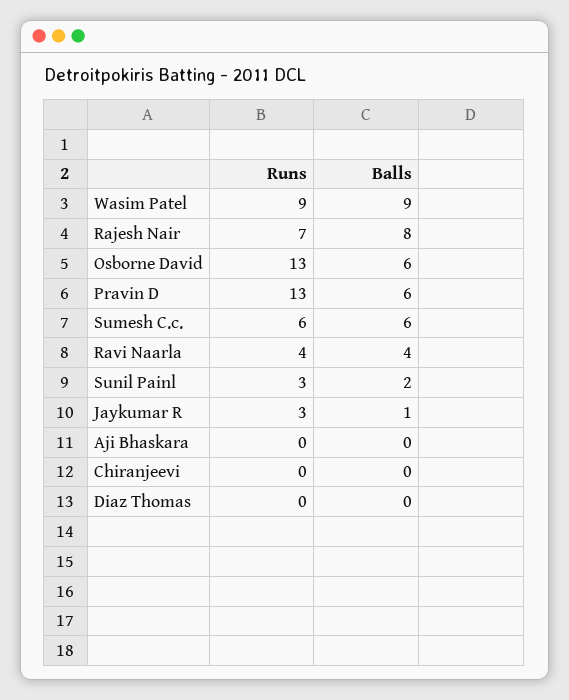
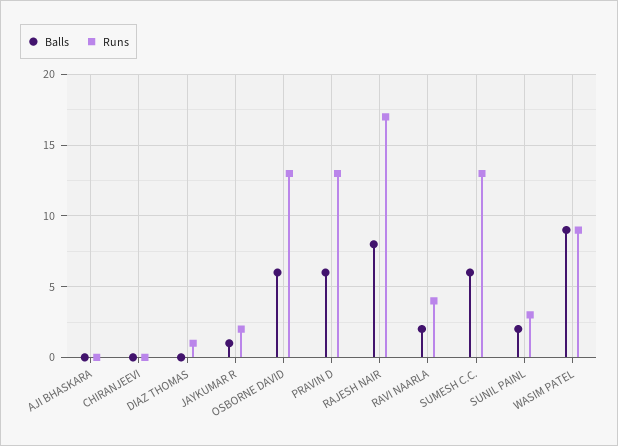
  {
    "Runs": {
      "Wasim Patel": 9,
-     "Rajesh Nair": 7,
+     "Rajesh Nair": 17,
      "Osborne David": 13,
      "Pravin D": 13,
-     "Sumesh C.c.": 6,
+     "Sumesh C.c.": 13,
      "Ravi Naarla": 4,
      "Sunil Painl": 3,
-     "Jaykumar R": 3,
+     "Jaykumar R": 2,
      "Aji Bhaskara": 0,
      "Chiranjeevi": 0,
-     "Diaz Thomas": 0
+     "Diaz Thomas": 1
    },
    "Balls": {
      "Wasim Patel": 9,
      "Rajesh Nair": 8,
      "Osborne David": 6,
      "Pravin D": 6,
      "Sumesh C.c.": 6,
-     "Ravi Naarla": 4,
+     "Ravi Naarla": 2,
      "Sunil Painl": 2,
      "Jaykumar R": 1,
      "Aji Bhaskara": 0,
      "Chiranjeevi": 0,
      "Diaz Thomas": 0
    }
  }

